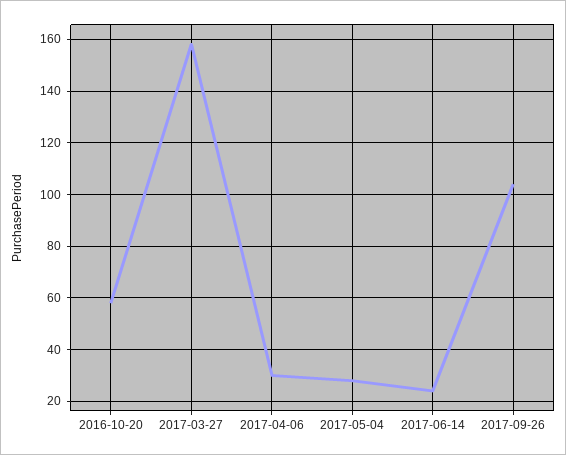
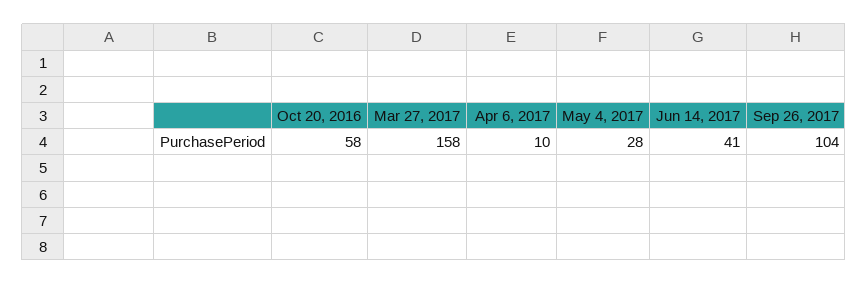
  {
    "2016-10-20": 58,
    "2017-03-27": 158,
-   "2017-04-06": 30,
+   "2017-04-06": 10,
    "2017-05-04": 28,
-   "2017-06-14": 25,
+   "2017-06-14": 41,
    "2017-09-26": 104
  }

